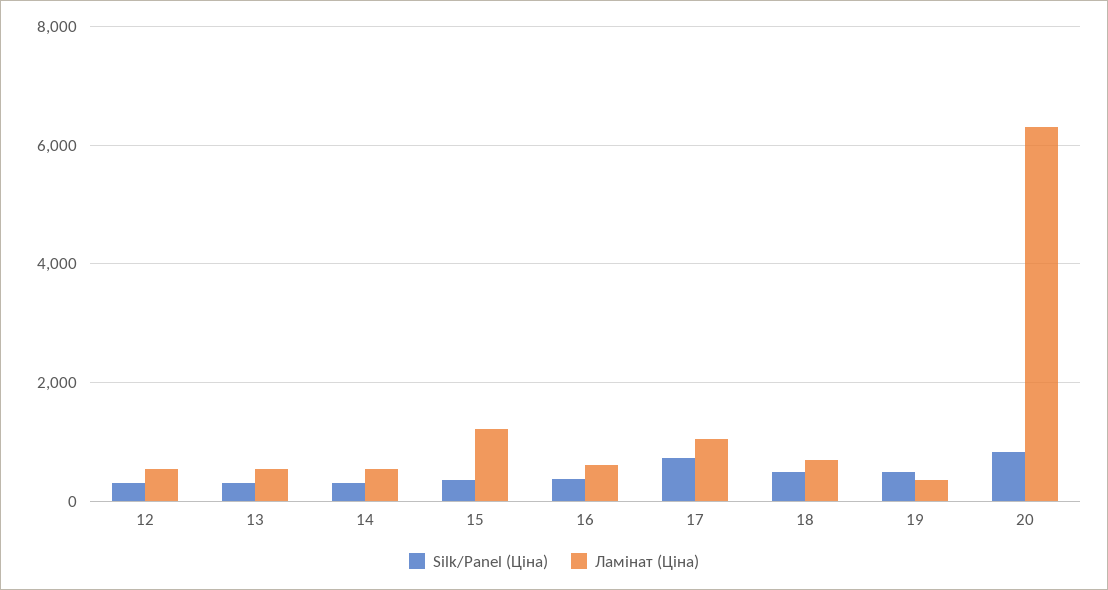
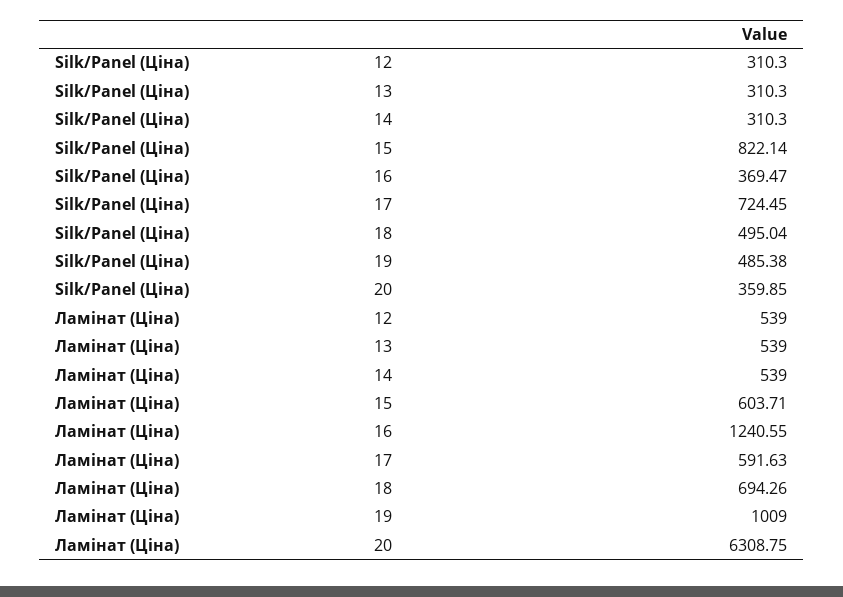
  {
    "Silk/Panel (Ціна)": {
      "12": 310.3,
      "13": 310.3,
      "14": 310.3,
-     "15": 400,
+     "15": 822.14,
      "16": 369.47,
      "17": 724.45,
      "18": 495.04,
      "19": 485.38,
-     "20": 800
+     "20": 359.85
    },
    "Ламінат (Ціна)": {
      "12": 539,
      "13": 539,
      "14": 539,
-     "15": 1200,
+     "15": 603.71,
-     "16": 600,
+     "16": 1240.55,
-     "17": 1000,
+     "17": 591.63,
      "18": 694.26,
-     "19": 400,
+     "19": 1009,
      "20": 6308.75
    }
  }

